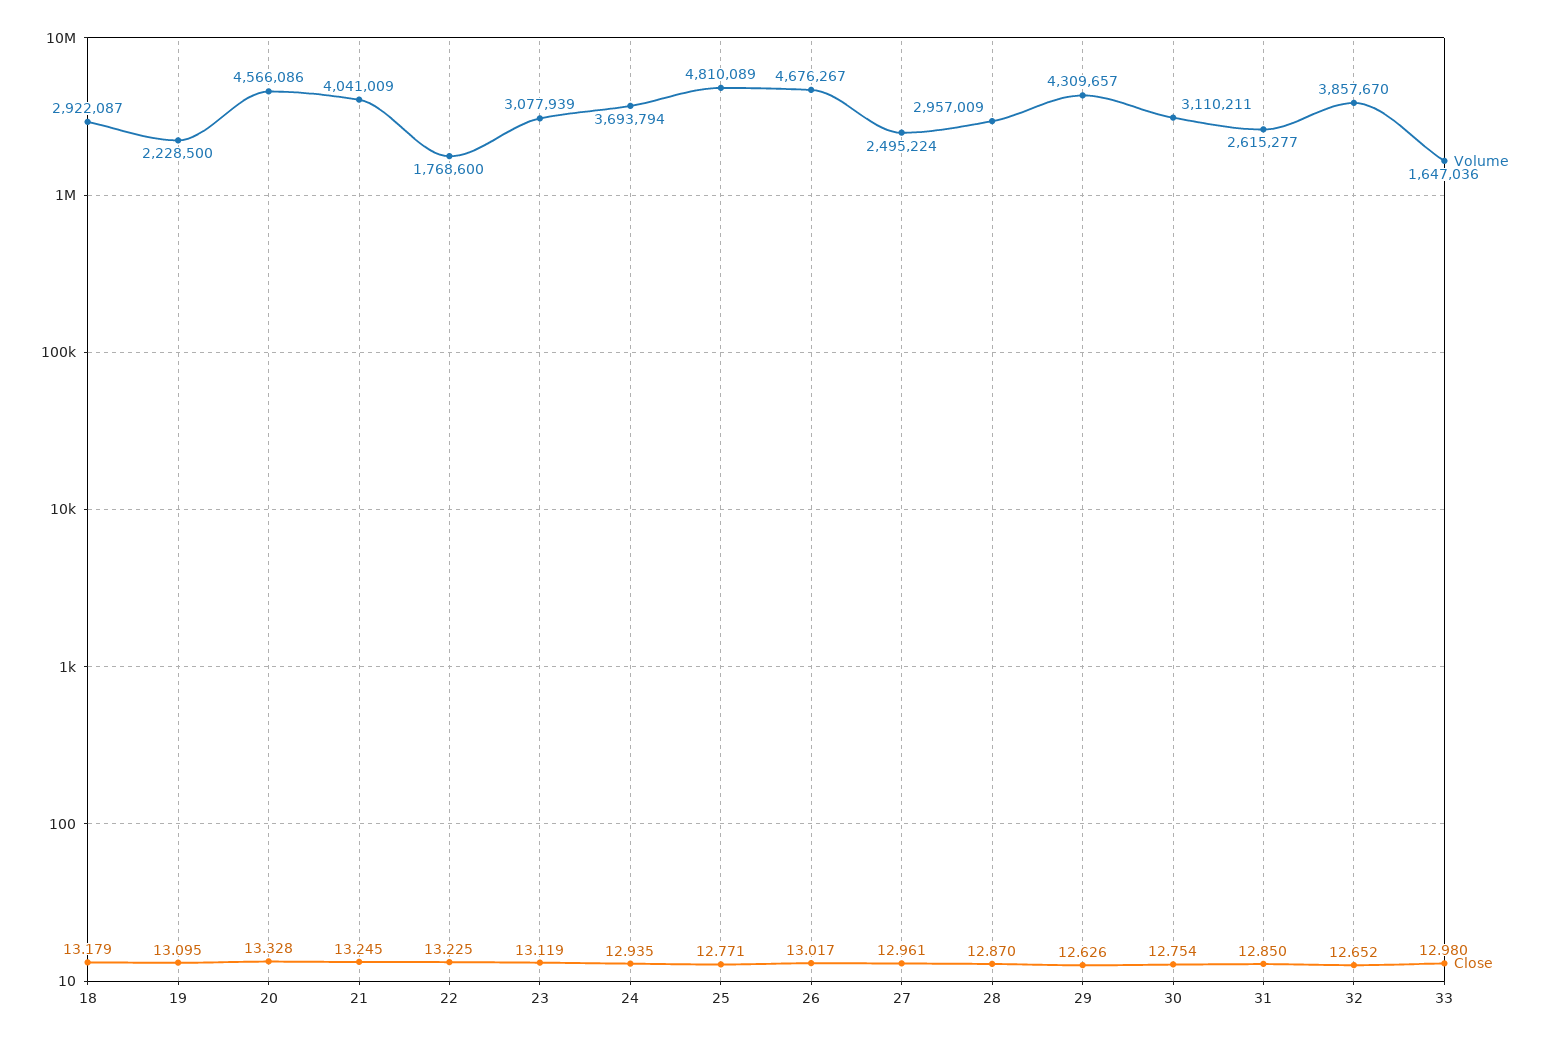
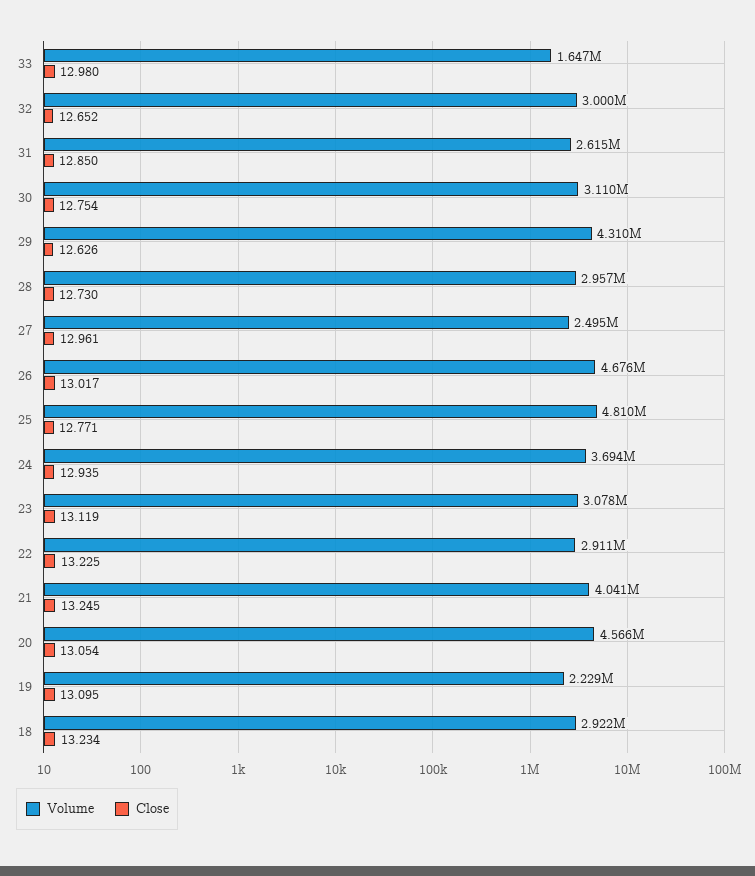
  {
    "Volume": {
      "18": 2922087,
      "19": 2228500,
      "20": 4566086,
      "21": 4041009,
-     "22": 1768600,
+     "22": 2911000,
      "23": 3077939,
      "24": 3693794,
      "25": 4810089,
      "26": 4676267,
      "27": 2495224,
      "28": 2957009,
      "29": 4309657,
      "30": 3110211,
      "31": 2615277,
-     "32": 3857670,
+     "32": 3000000,
      "33": 1647036
    },
    "Close": {
-     "18": 13.179,
+     "18": 13.234,
      "19": 13.095,
-     "20": 13.328,
+     "20": 13.054,
      "21": 13.245,
      "22": 13.225,
      "23": 13.119,
      "24": 12.935,
      "25": 12.771,
      "26": 13.017,
      "27": 12.961,
-     "28": 12.87,
+     "28": 12.73,
      "29": 12.626,
      "30": 12.754,
      "31": 12.85,
      "32": 12.652,
      "33": 12.98
    }
  }

